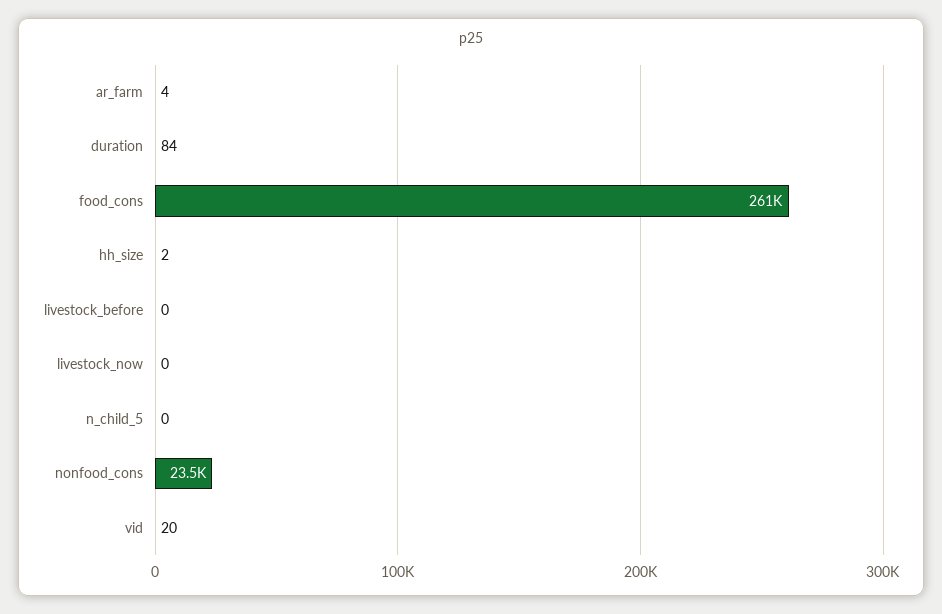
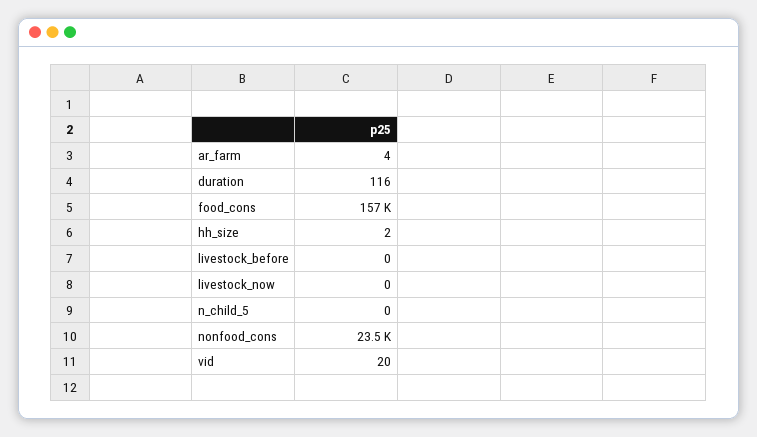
  {
    "ar_farm": 4,
-   "duration": 84,
+   "duration": 116,
-   "food_cons": 261000,
+   "food_cons": 157000,
    "hh_size": 2,
    "livestock_before": 0,
    "livestock_now": 0,
    "n_child_5": 0,
    "nonfood_cons": 23500,
    "vid": 20
  }

